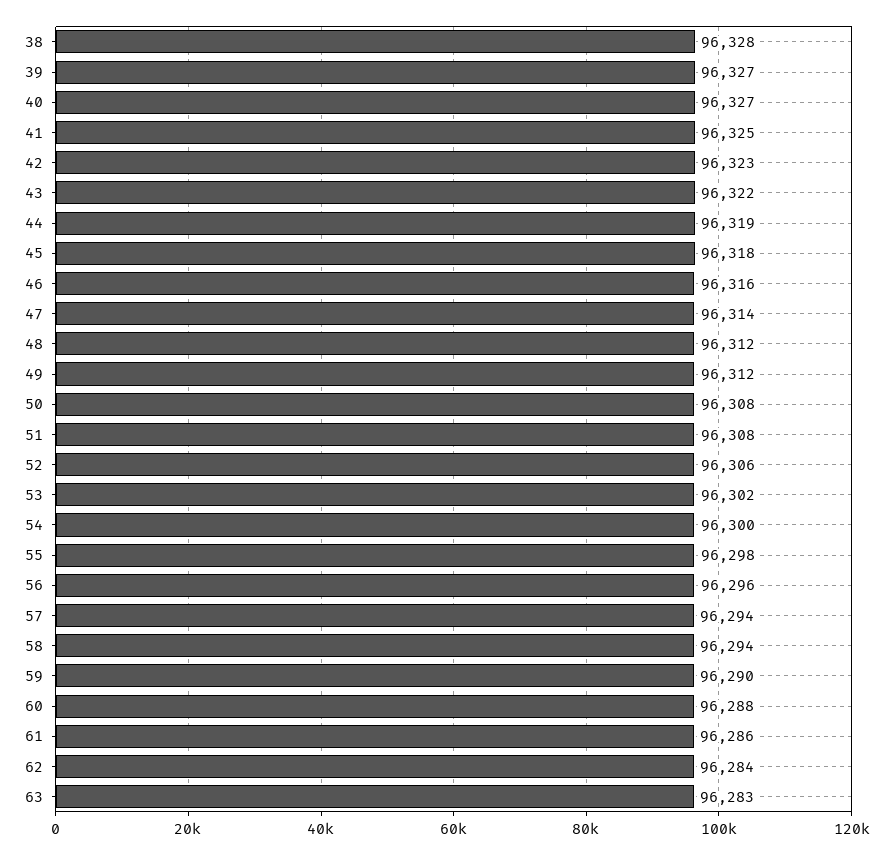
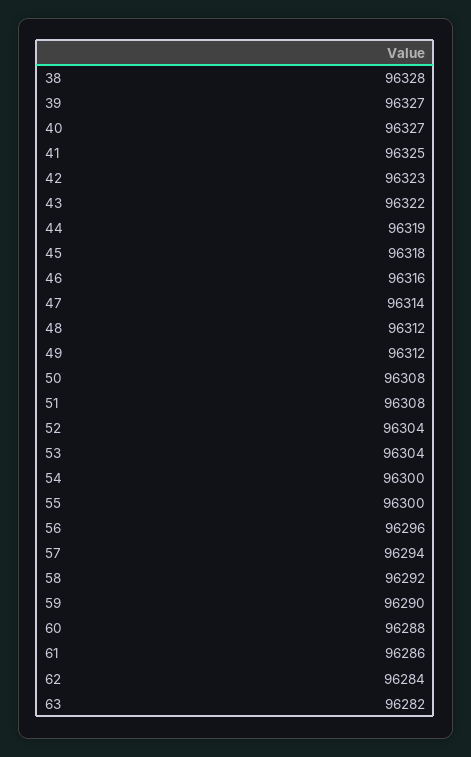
  {
    "38": 96328,
    "39": 96327,
    "40": 96327,
    "41": 96325,
    "42": 96323,
    "43": 96322,
    "44": 96319,
    "45": 96318,
    "46": 96316,
    "47": 96314,
    "48": 96312,
    "49": 96312,
    "50": 96308,
    "51": 96308,
-   "52": 96306,
+   "52": 96304,
-   "53": 96302,
+   "53": 96304,
    "54": 96300,
-   "55": 96298,
+   "55": 96300,
    "56": 96296,
    "57": 96294,
-   "58": 96294,
+   "58": 96292,
    "59": 96290,
    "60": 96288,
    "61": 96286,
    "62": 96284,
-   "63": 96283
+   "63": 96282
  }

